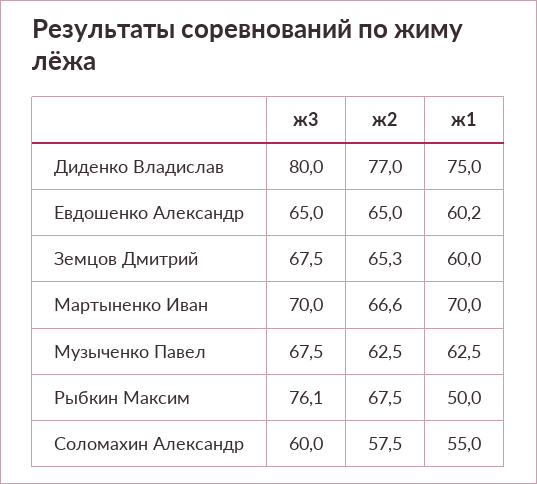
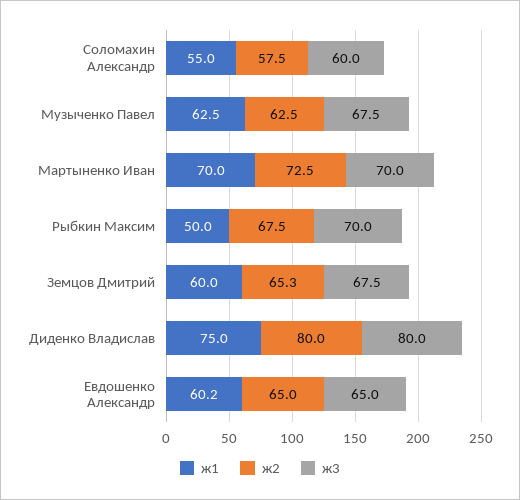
  {
    "ж3": {
      "Диденко Владислав": 80,
      "Евдошенко Александр": 65,
      "Земцов Дмитрий": 67.5,
      "Мартыненко Иван": 70,
      "Музыченко Павел": 67.5,
-     "Рыбкин Максим": 76.1,
+     "Рыбкин Максим": 70,
      "Соломахин Александр": 60
    },
    "ж2": {
-     "Диденко Владислав": 77,
+     "Диденко Владислав": 80,
      "Евдошенко Александр": 65,
      "Земцов Дмитрий": 65.3,
-     "Мартыненко Иван": 66.6,
+     "Мартыненко Иван": 72.5,
      "Музыченко Павел": 62.5,
      "Рыбкин Максим": 67.5,
      "Соломахин Александр": 57.5
    },
    "ж1": {
      "Диденко Владислав": 75,
      "Евдошенко Александр": 60.2,
      "Земцов Дмитрий": 60,
      "Мартыненко Иван": 70,
      "Музыченко Павел": 62.5,
      "Рыбкин Максим": 50,
      "Соломахин Александр": 55
    }
  }

